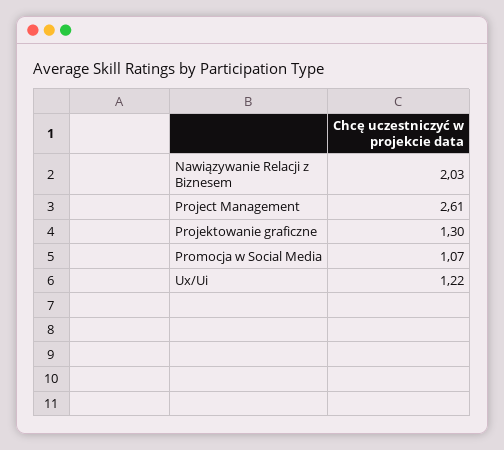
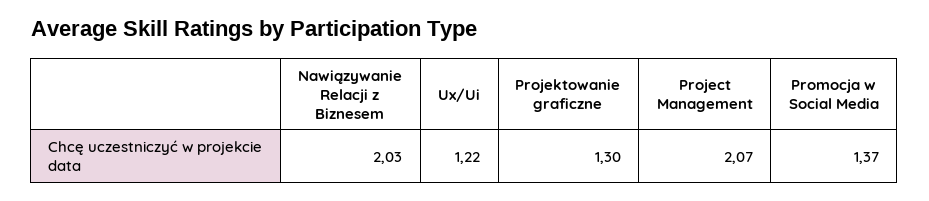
  {
    "Nawiązywanie Relacji z Biznesem": 2.03,
-   "Project Management": 2.61,
+   "Project Management": 2.07,
    "Projektowanie graficzne": 1.3,
-   "Promocja w Social Media": 1.07,
+   "Promocja w Social Media": 1.37,
    "Ux/Ui": 1.22
  }

